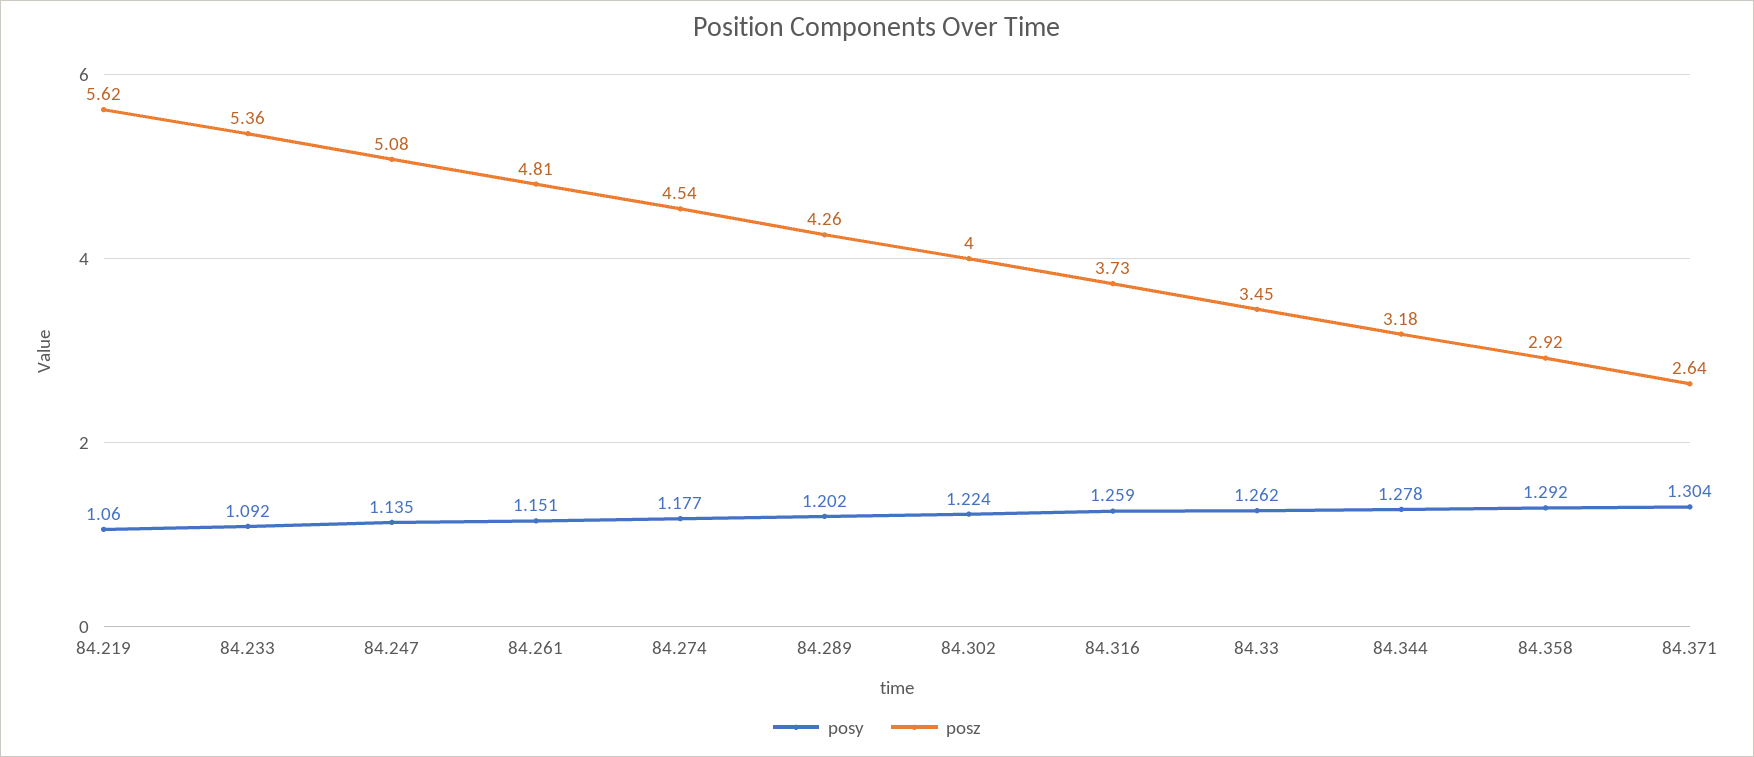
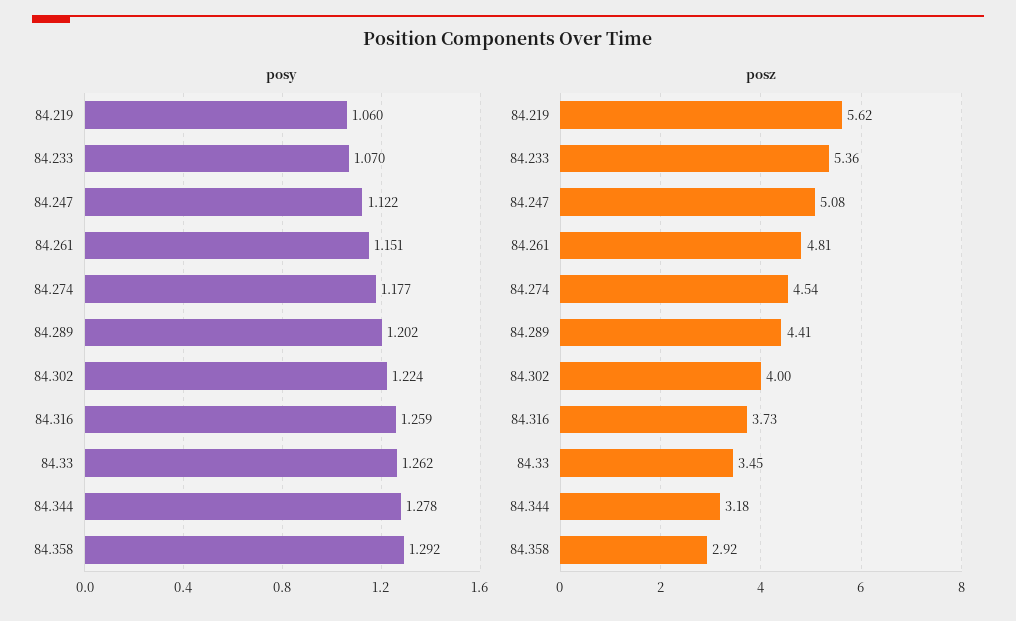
  {
    "posy": {
      "84.219": 1.06,
-     "84.233": 1.092,
+     "84.233": 1.07,
-     "84.247": 1.135,
+     "84.247": 1.122,
      "84.261": 1.151,
      "84.274": 1.177,
      "84.289": 1.202,
      "84.302": 1.224,
      "84.316": 1.259,
      "84.33": 1.262,
      "84.344": 1.278,
-     "84.358": 1.292,
+     "84.358": 1.292
-     "84.371": 1.304
    },
    "posz": {
      "84.219": 5.62,
      "84.233": 5.36,
      "84.247": 5.08,
      "84.261": 4.81,
      "84.274": 4.54,
-     "84.289": 4.26,
+     "84.289": 4.41,
      "84.302": 4,
      "84.316": 3.73,
      "84.33": 3.45,
      "84.344": 3.18,
-     "84.358": 2.92,
+     "84.358": 2.92
-     "84.371": 2.64
    }
  }

